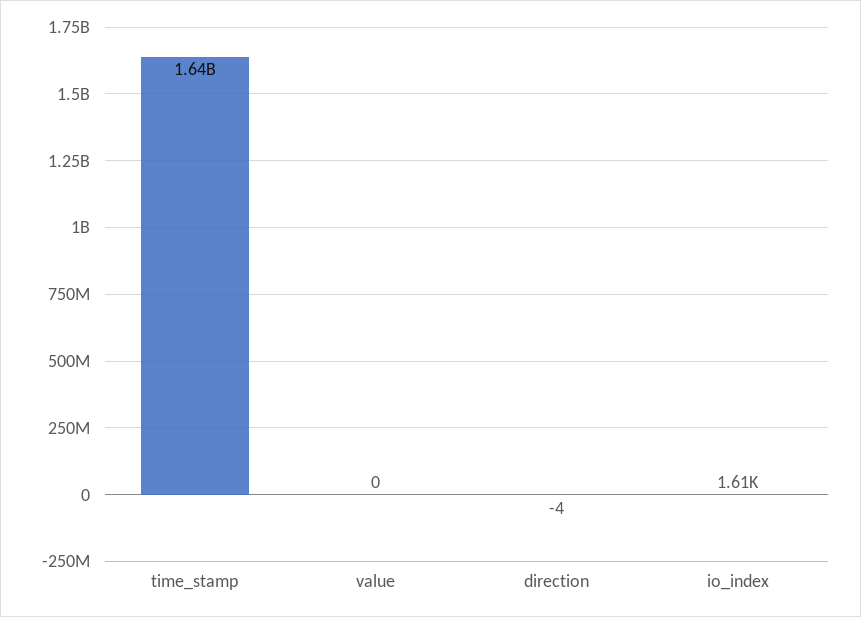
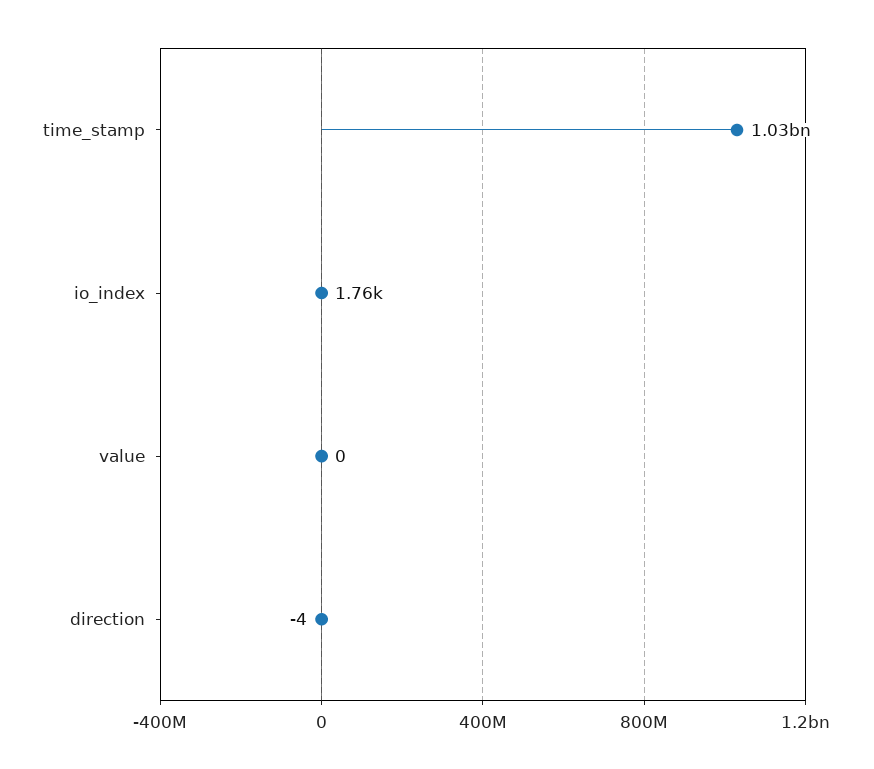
  {
-   "time_stamp": 1640000000,
+   "time_stamp": 1030000000,
    "value": 0,
    "direction": -4,
-   "io_index": 1610
+   "io_index": 1760
  }

